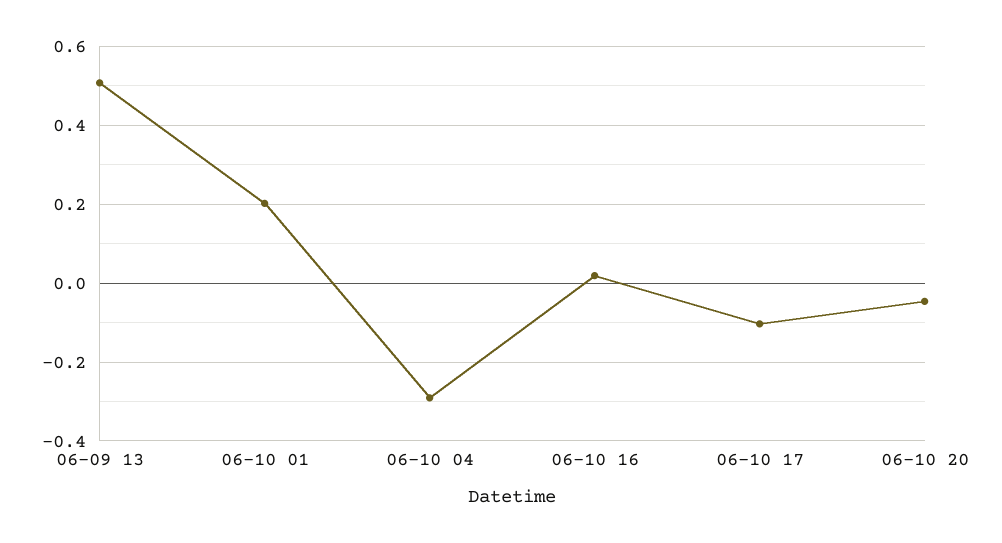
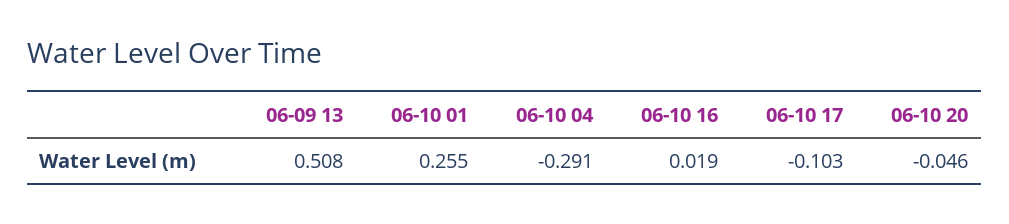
  {
    "06-09 13": 0.508,
-   "06-10 01": 0.2,
+   "06-10 01": 0.255,
    "06-10 04": -0.291,
    "06-10 16": 0.019,
    "06-10 17": -0.103,
    "06-10 20": -0.046
  }

